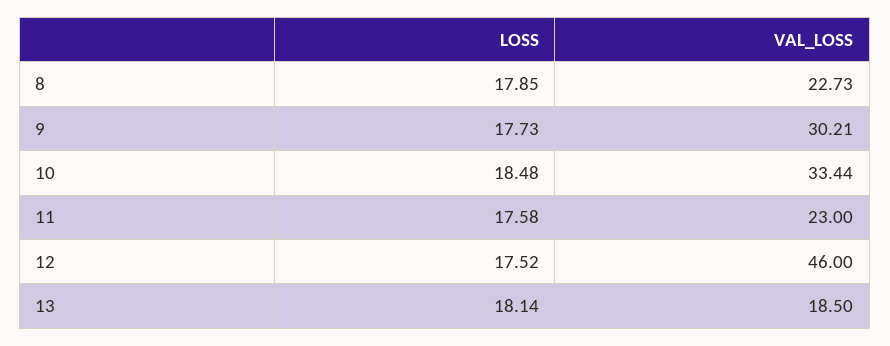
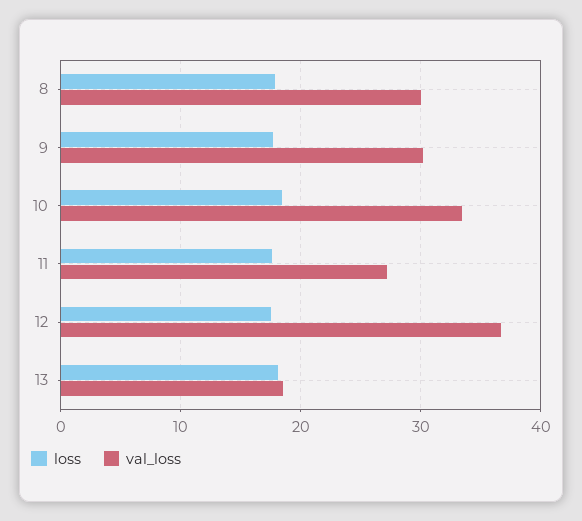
  {
    "LOSS": {
      "8": 17.85,
      "9": 17.73,
      "10": 18.48,
      "11": 17.58,
      "12": 17.52,
      "13": 18.14
    },
    "VAL_LOSS": {
-     "8": 22.73,
+     "8": 30,
      "9": 30.21,
      "10": 33.44,
-     "11": 23,
+     "11": 27,
-     "12": 46,
+     "12": 37,
      "13": 18.5
    }
  }

